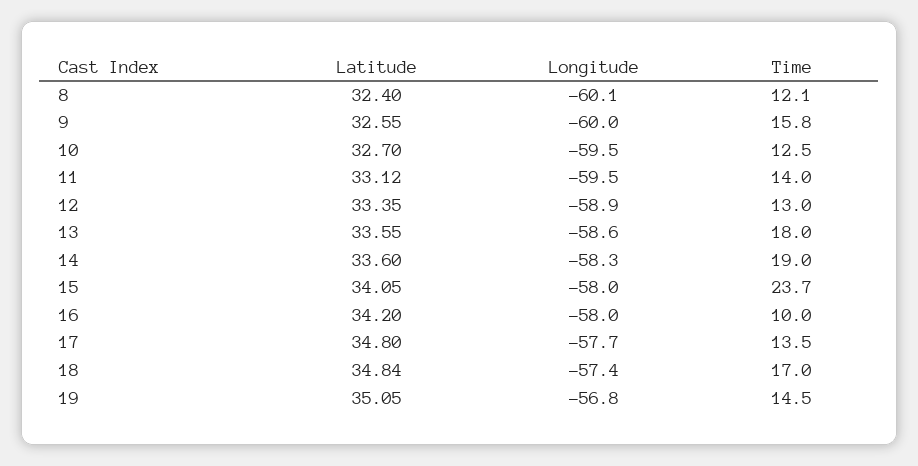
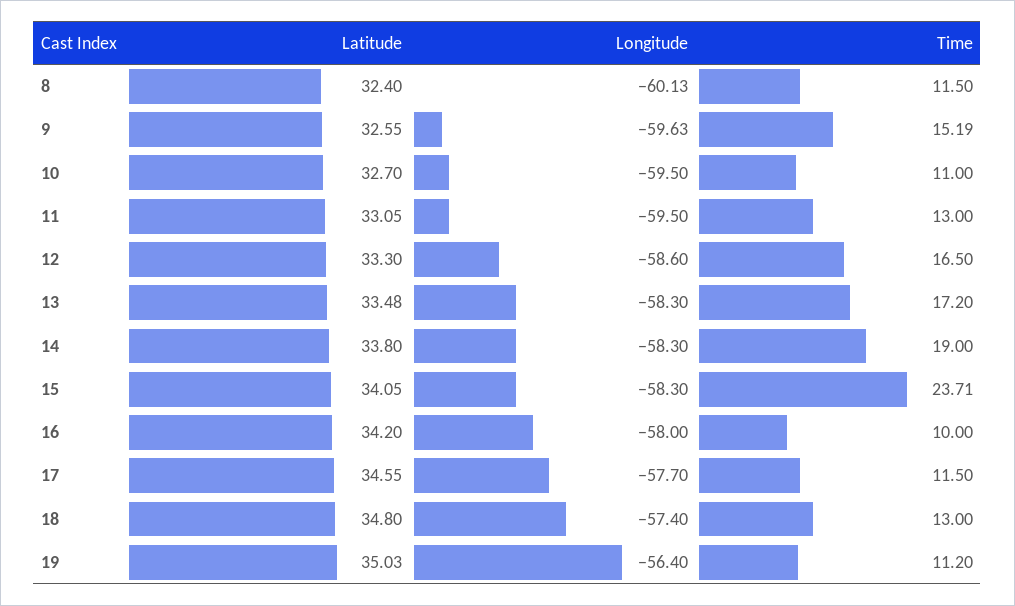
  {
    "Latitude": {
      "8": 32.4,
      "9": 32.55,
      "10": 32.7,
-     "11": 33.12,
+     "11": 33.05,
-     "12": 33.35,
+     "12": 33.3,
-     "13": 33.55,
+     "13": 33.48,
-     "14": 33.6,
+     "14": 33.8,
      "15": 34.05,
      "16": 34.2,
-     "17": 34.8,
+     "17": 34.55,
-     "18": 34.84,
+     "18": 34.8,
-     "19": 35.05
+     "19": 35.03
    },
    "Longitude": {
      "8": -60.13,
-     "9": -60,
+     "9": -59.63,
      "10": -59.5,
      "11": -59.5,
-     "12": -58.9,
+     "12": -58.6,
-     "13": -58.6,
+     "13": -58.3,
      "14": -58.3,
-     "15": -58,
+     "15": -58.3,
      "16": -58,
      "17": -57.7,
      "18": -57.4,
-     "19": -56.8
+     "19": -56.4
    },
    "Time": {
-     "8": 12.1,
+     "8": 11.5,
-     "9": 15.8,
+     "9": 15.19,
-     "10": 12.5,
+     "10": 11,
-     "11": 14,
+     "11": 13,
-     "12": 13,
+     "12": 16.5,
-     "13": 18,
+     "13": 17.2,
      "14": 19,
      "15": 23.71,
      "16": 10,
-     "17": 13.5,
+     "17": 11.5,
-     "18": 17,
+     "18": 13,
-     "19": 14.5
+     "19": 11.2
    }
  }

